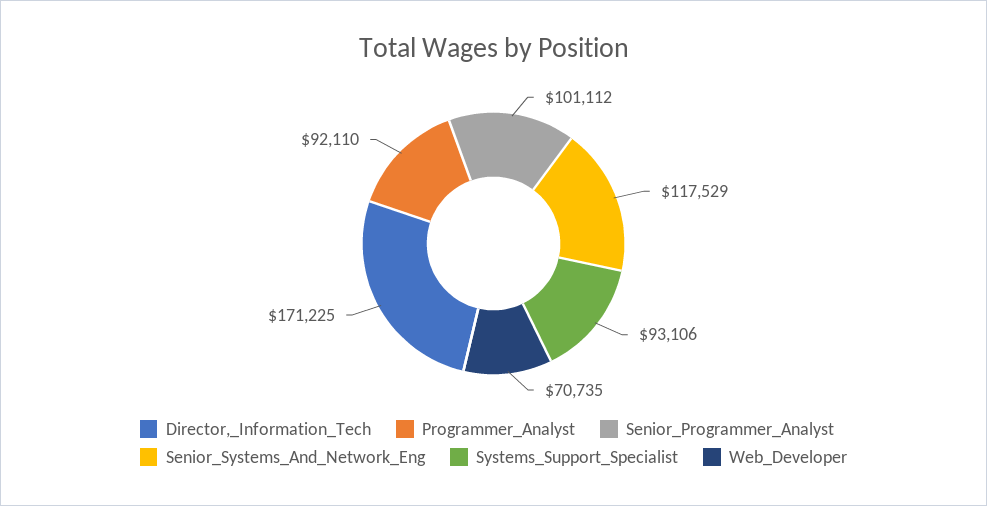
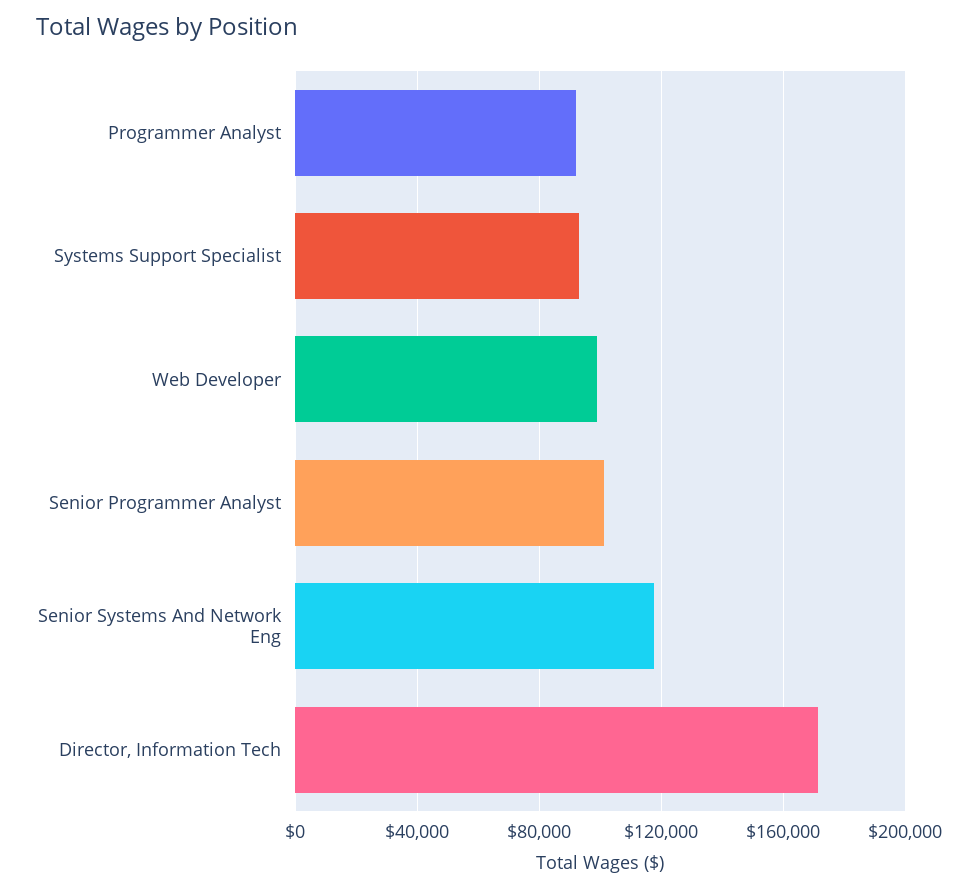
  {
    "Director,_Information_Tech": 171225,
    "Programmer_Analyst": 92110,
    "Senior_Programmer_Analyst": 101112,
    "Senior_Systems_And_Network_Eng": 117529,
    "Systems_Support_Specialist": 93106,
-   "Web_Developer": 70735
+   "Web_Developer": 100000
  }

